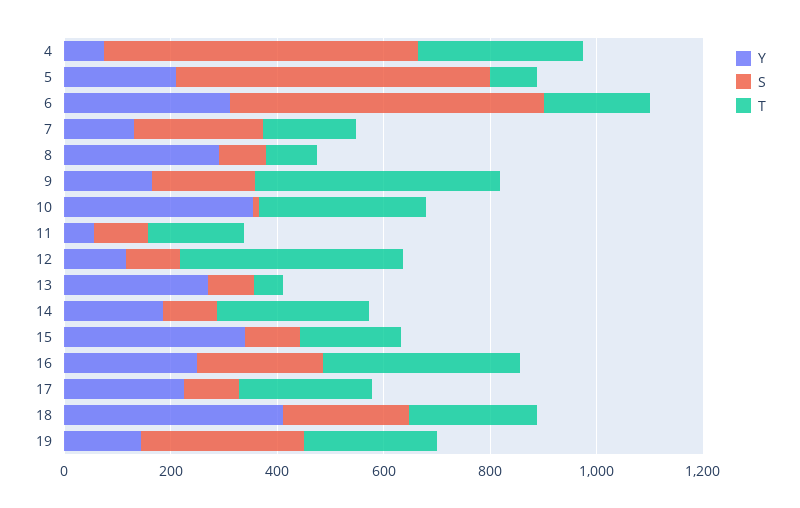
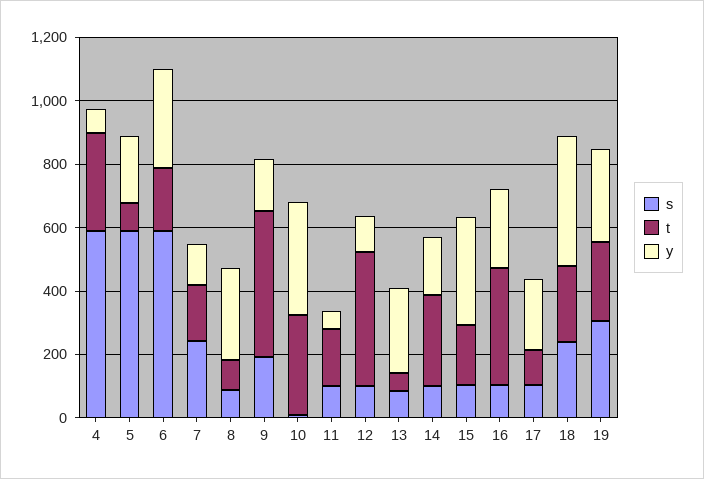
  {
    "Y": {
      "4": 100,
      "5": 200,
      "6": 300,
      "7": 150,
      "8": 300,
      "9": 150,
      "10": 350,
      "11": 50,
      "12": 100,
      "13": 250,
      "14": 200,
      "15": 350,
      "16": 250,
      "17": 250,
      "18": 400,
-     "19": 150
+     "19": 300
    },
    "S": {
      "4": 600,
      "5": 600,
      "6": 600,
      "7": 250,
      "8": 100,
      "9": 200,
      "10": 0,
      "11": 100,
      "12": 100,
      "13": 100,
      "14": 100,
      "15": 100,
-     "16": 250,
+     "16": 100,
      "17": 100,
      "18": 250,
      "19": 300
    },
    "T": {
      "4": 300,
      "5": 100,
      "6": 200,
      "7": 200,
      "8": 100,
      "9": 450,
      "10": 300,
      "11": 200,
      "12": 400,
      "13": 50,
      "14": 300,
      "15": 200,
      "16": 350,
-     "17": 250,
+     "17": 100,
      "18": 250,
      "19": 250
    }
  }

